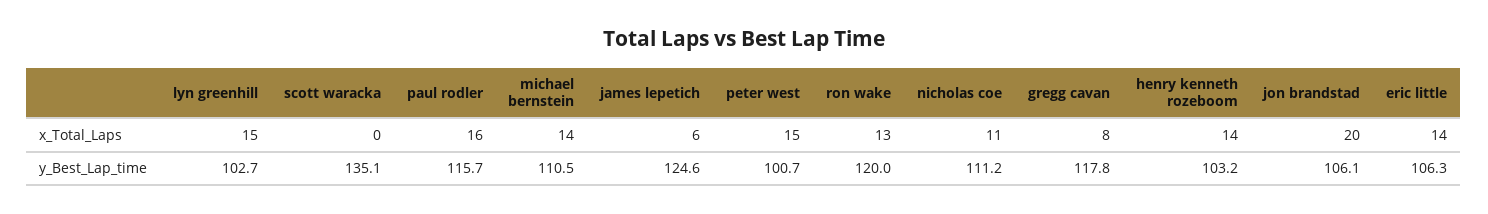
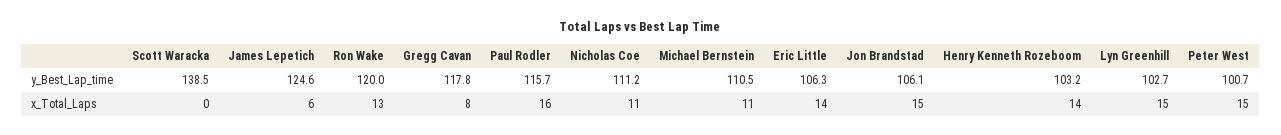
  {
    "lyn greenhill": {
      "x_Total_Laps": 15,
      "y_Best_Lap_time": 102.7
    },
    "scott waracka": {
      "x_Total_Laps": 0,
-     "y_Best_Lap_time": 135.1
+     "y_Best_Lap_time": 138.5
    },
    "paul rodler": {
      "x_Total_Laps": 16,
      "y_Best_Lap_time": 115.7
    },
    "michael bernstein": {
-     "x_Total_Laps": 14,
+     "x_Total_Laps": 11,
      "y_Best_Lap_time": 110.5
    },
    "james lepetich": {
      "x_Total_Laps": 6,
      "y_Best_Lap_time": 124.6
    },
    "peter west": {
      "x_Total_Laps": 15,
      "y_Best_Lap_time": 100.7
    },
    "ron wake": {
      "x_Total_Laps": 13,
      "y_Best_Lap_time": 120
    },
    "nicholas coe": {
      "x_Total_Laps": 11,
      "y_Best_Lap_time": 111.2
    },
    "gregg cavan": {
      "x_Total_Laps": 8,
      "y_Best_Lap_time": 117.8
    },
    "henry kenneth rozeboom": {
      "x_Total_Laps": 14,
      "y_Best_Lap_time": 103.2
    },
    "jon brandstad": {
-     "x_Total_Laps": 20,
+     "x_Total_Laps": 15,
      "y_Best_Lap_time": 106.1
    },
    "eric little": {
      "x_Total_Laps": 14,
      "y_Best_Lap_time": 106.3
    }
  }

